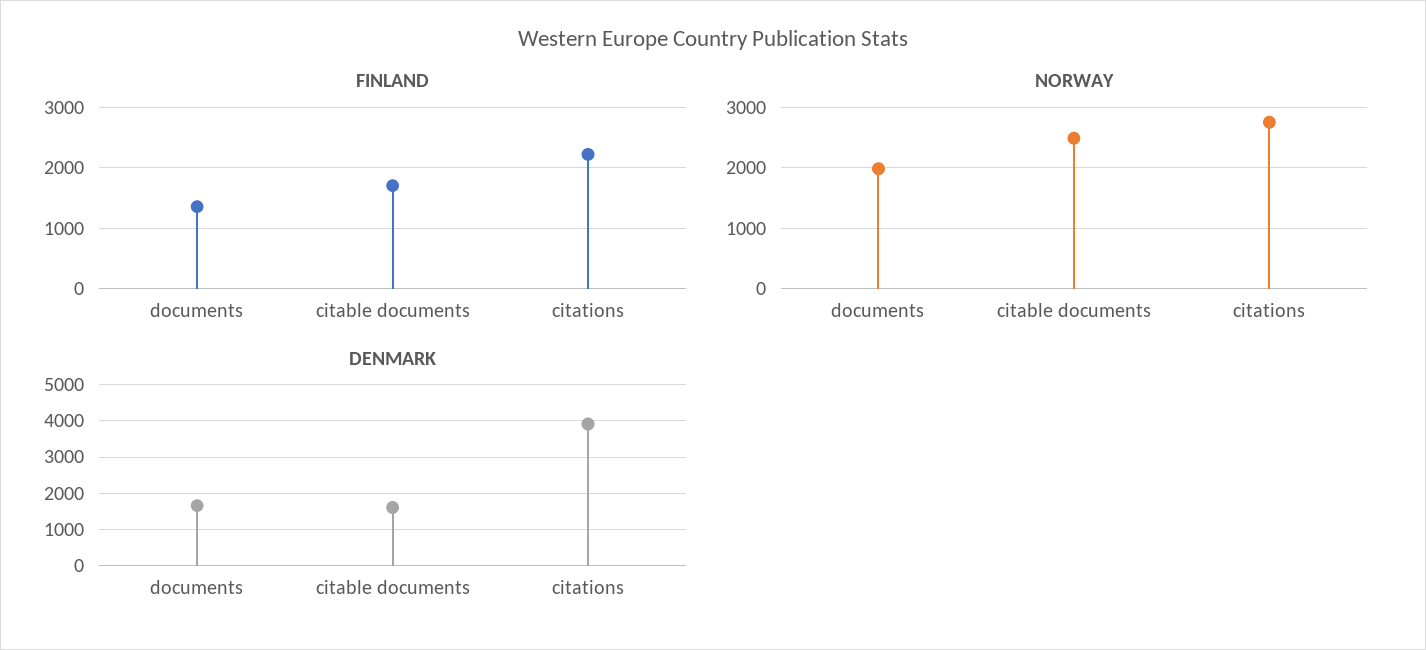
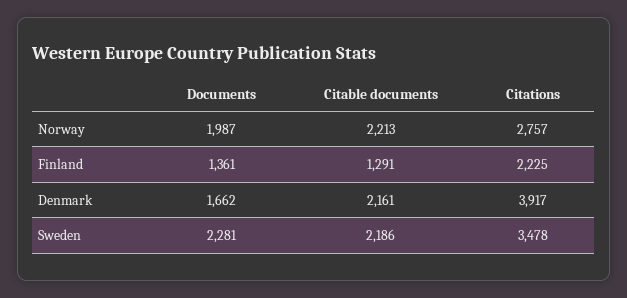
  {
    "FINLAND": {
      "documents": 1361,
-     "citable documents": 1700,
+     "citable documents": 1291,
      "citations": 2225
    },
    "NORWAY": {
      "documents": 1987,
-     "citable documents": 2500,
+     "citable documents": 2213,
      "citations": 2757
    },
    "DENMARK": {
      "documents": 1662,
-     "citable documents": 1600,
+     "citable documents": 2161,
      "citations": 3917
-   }
+   },
+   "Sweden": {
+     "documents": 2281,
+     "citable documents": 2186,
+     "citations": 3478
+   }
  }

